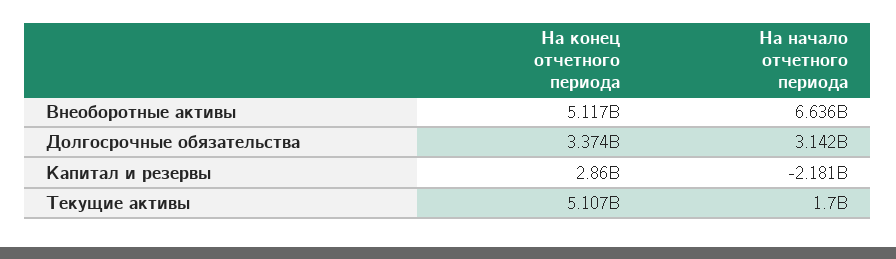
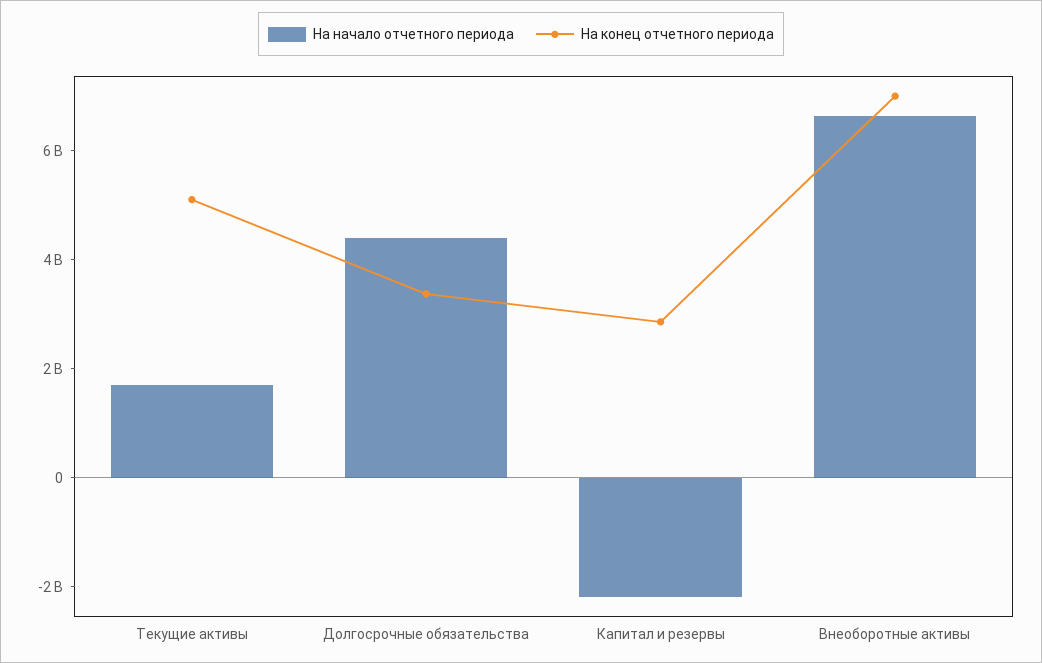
  {
    "На конец отчетного периода": {
-     "Внеоборотные активы": 5117000000,
+     "Внеоборотные активы": 7000000000,
      "Долгосрочные обязательства": 3374000000,
      "Капитал и резервы": 2860000000,
      "Текущие активы": 5107000000
    },
    "На начало отчетного периода": {
      "Внеоборотные активы": 6636000000,
-     "Долгосрочные обязательства": 3142000000,
+     "Долгосрочные обязательства": 4500000000,
      "Капитал и резервы": -2181000000,
      "Текущие активы": 1700000000
    }
  }

